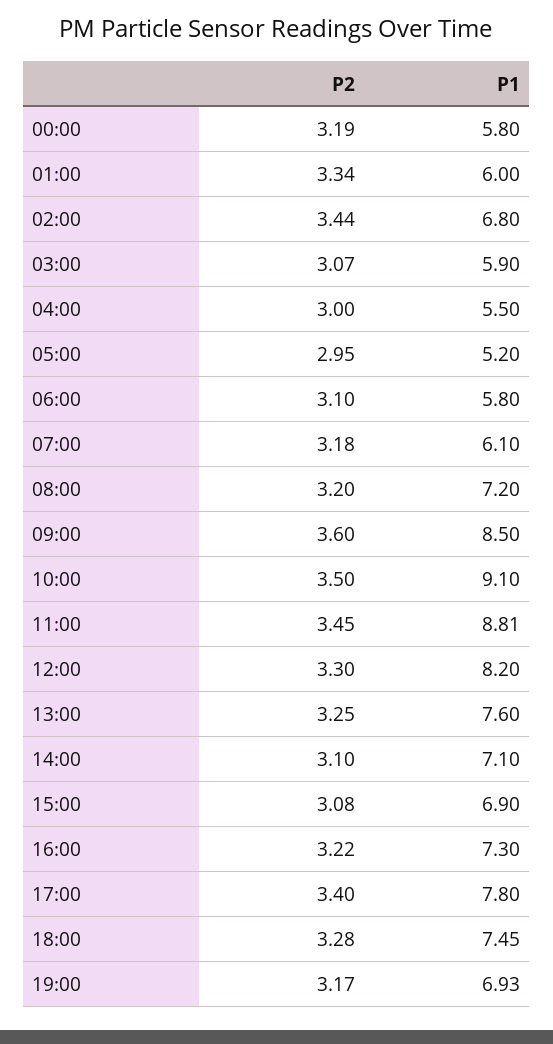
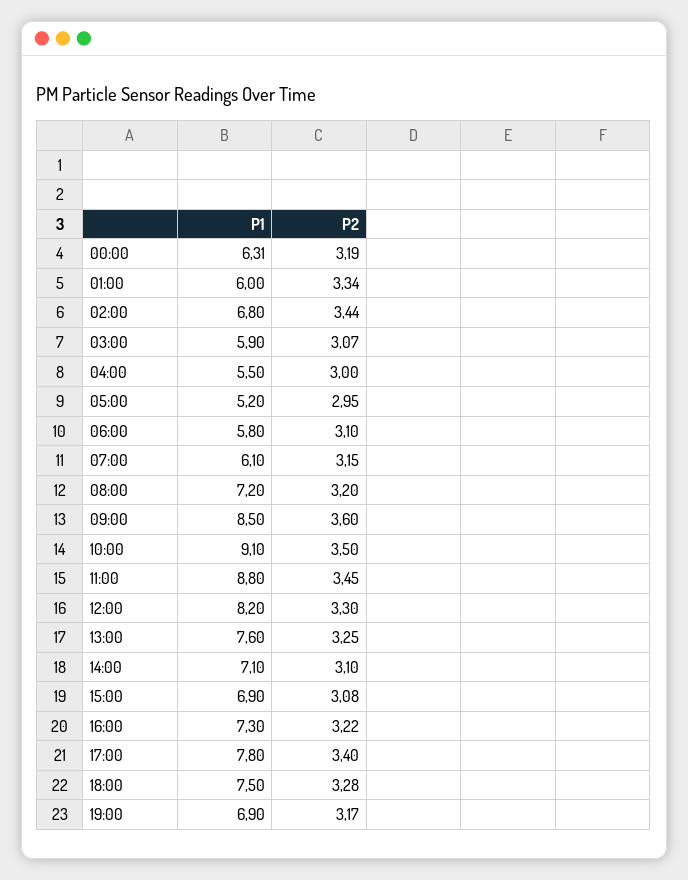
  {
    "P2": {
      "00:00": 3.19,
      "01:00": 3.34,
      "02:00": 3.44,
      "03:00": 3.07,
      "04:00": 3,
      "05:00": 2.95,
      "06:00": 3.1,
-     "07:00": 3.18,
+     "07:00": 3.15,
      "08:00": 3.2,
      "09:00": 3.6,
      "10:00": 3.5,
      "11:00": 3.45,
      "12:00": 3.3,
      "13:00": 3.25,
      "14:00": 3.1,
      "15:00": 3.08,
      "16:00": 3.22,
      "17:00": 3.4,
      "18:00": 3.28,
      "19:00": 3.17
    },
    "P1": {
-     "00:00": 5.8,
+     "00:00": 6.31,
      "01:00": 6,
      "02:00": 6.8,
      "03:00": 5.9,
      "04:00": 5.5,
      "05:00": 5.2,
      "06:00": 5.8,
      "07:00": 6.1,
      "08:00": 7.2,
      "09:00": 8.5,
      "10:00": 9.1,
-     "11:00": 8.81,
+     "11:00": 8.8,
      "12:00": 8.2,
      "13:00": 7.6,
      "14:00": 7.1,
      "15:00": 6.9,
      "16:00": 7.3,
      "17:00": 7.8,
-     "18:00": 7.45,
+     "18:00": 7.5,
-     "19:00": 6.93
+     "19:00": 6.9
    }
  }

